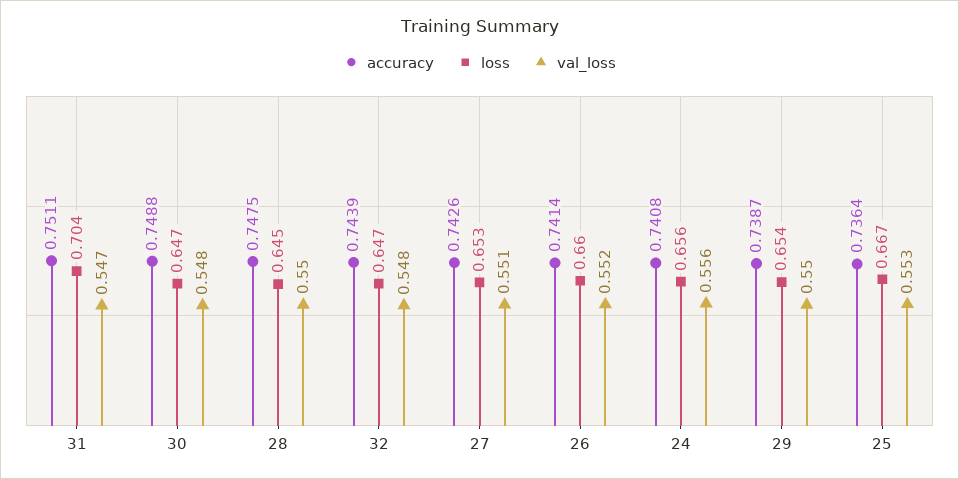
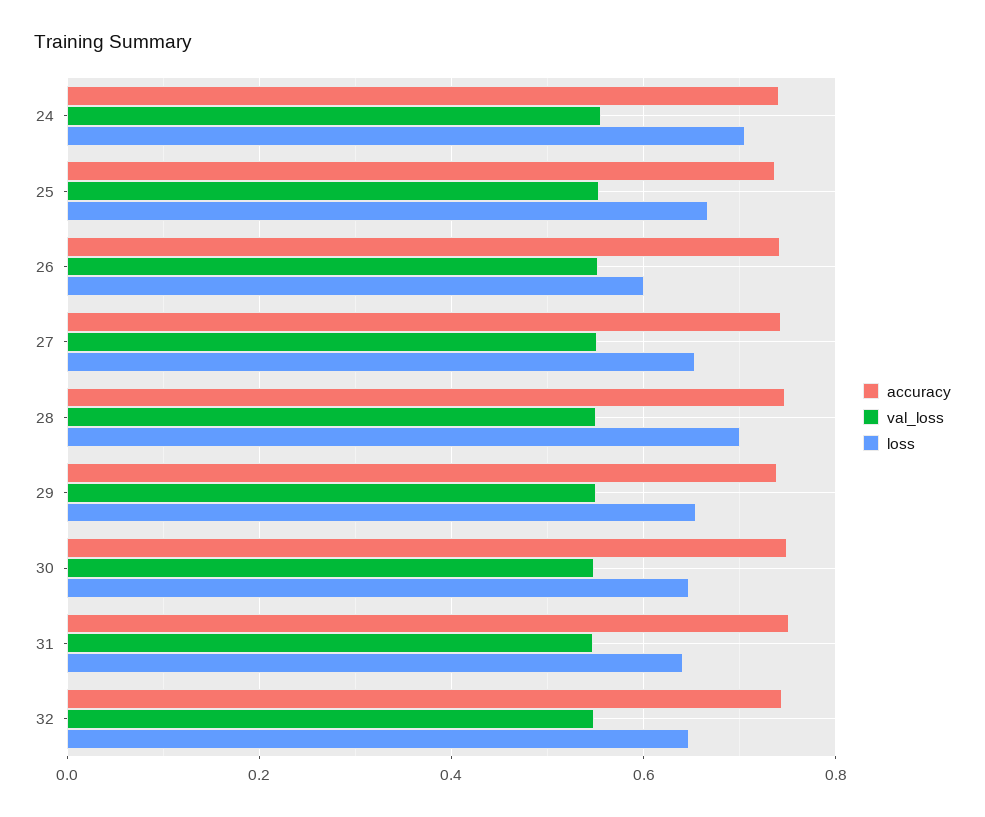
  {
    "accuracy": {
      "31": 0.7511,
      "30": 0.7488,
      "28": 0.7475,
      "32": 0.7439,
      "27": 0.7426,
      "26": 0.7414,
      "24": 0.7408,
      "29": 0.7387,
      "25": 0.7364
    },
    "loss": {
-     "31": 0.704,
+     "31": 0.64,
      "30": 0.647,
-     "28": 0.645,
+     "28": 0.7,
      "32": 0.647,
      "27": 0.653,
-     "26": 0.66,
+     "26": 0.6,
-     "24": 0.656,
+     "24": 0.7,
      "29": 0.654,
      "25": 0.667
    },
    "val_loss": {
      "31": 0.547,
      "30": 0.548,
      "28": 0.55,
      "32": 0.548,
      "27": 0.551,
      "26": 0.552,
      "24": 0.556,
      "29": 0.55,
      "25": 0.553
    }
  }

